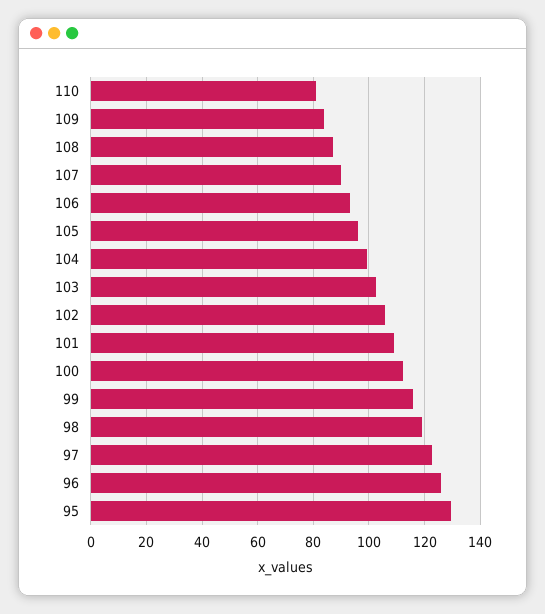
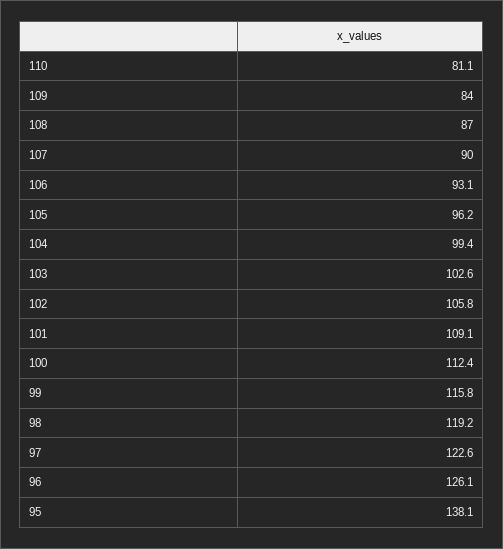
  {
    "110": 81.1,
    "109": 84,
    "108": 87,
    "107": 90,
    "106": 93.1,
    "105": 96.2,
    "104": 99.4,
    "103": 102.6,
    "102": 105.8,
    "101": 109.1,
    "100": 112.4,
    "99": 115.8,
    "98": 119.2,
    "97": 122.6,
    "96": 126.1,
-   "95": 130
+   "95": 138.1
  }

